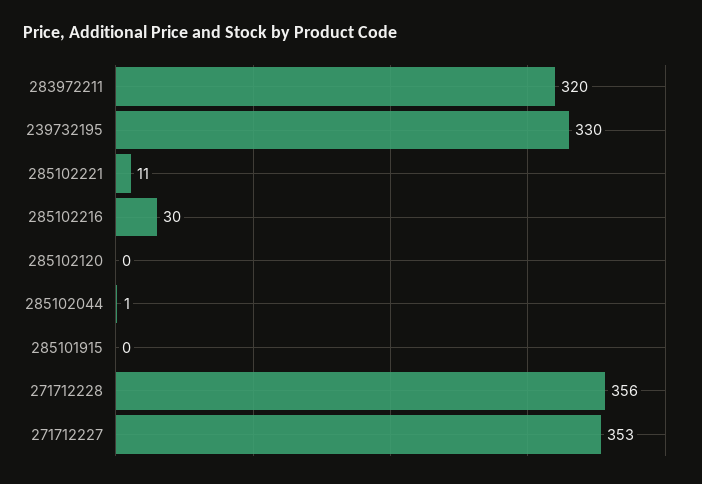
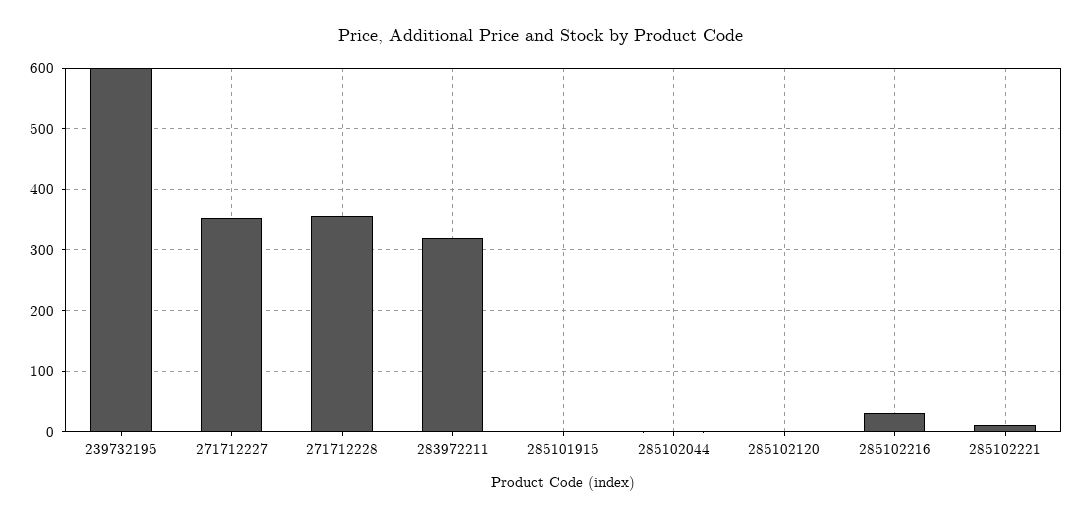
  {
    "283972211": 320,
-   "239732195": 330,
+   "239732195": 600,
    "285102221": 11,
    "285102216": 30,
    "285102120": 0,
    "285102044": 1,
    "285101915": 0,
    "271712228": 356,
    "271712227": 353
  }

